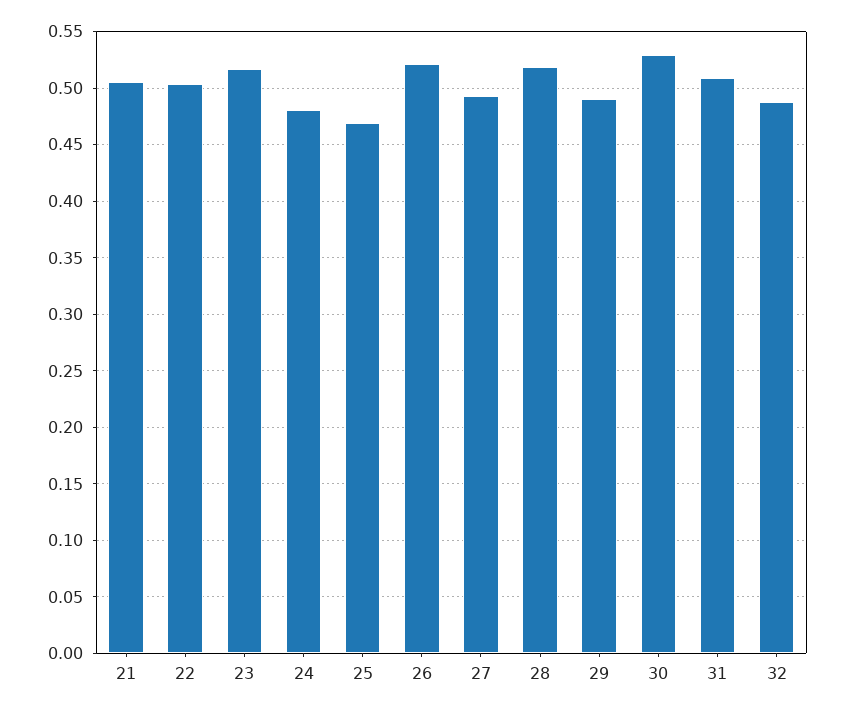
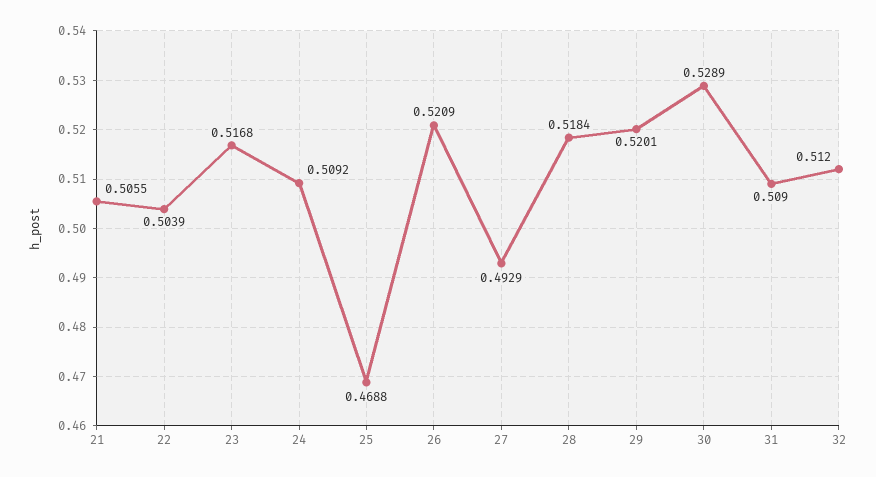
  {
    "21": 0.5055,
    "22": 0.5039,
    "23": 0.5168,
-   "24": 0.48,
+   "24": 0.5092,
    "25": 0.4688,
    "26": 0.5209,
    "27": 0.4929,
    "28": 0.5184,
-   "29": 0.49,
+   "29": 0.5201,
    "30": 0.5289,
    "31": 0.509,
-   "32": 0.49
+   "32": 0.512
  }

